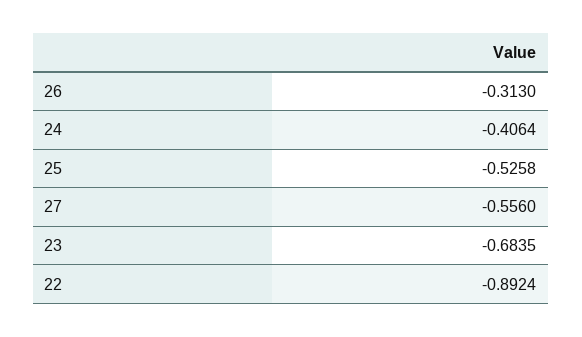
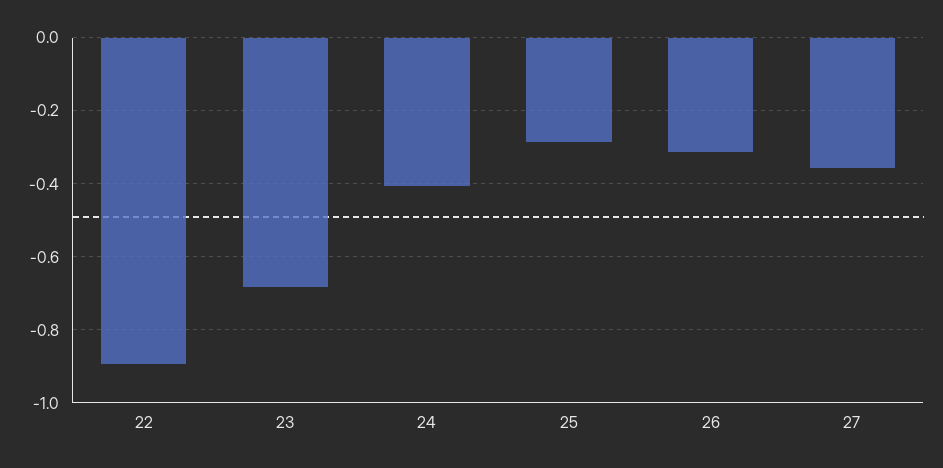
  {
    "26": -0.313,
    "24": -0.4064,
-   "25": -0.5258,
+   "25": -0.28,
-   "27": -0.556,
+   "27": -0.36,
    "23": -0.6835,
    "22": -0.8924
  }

